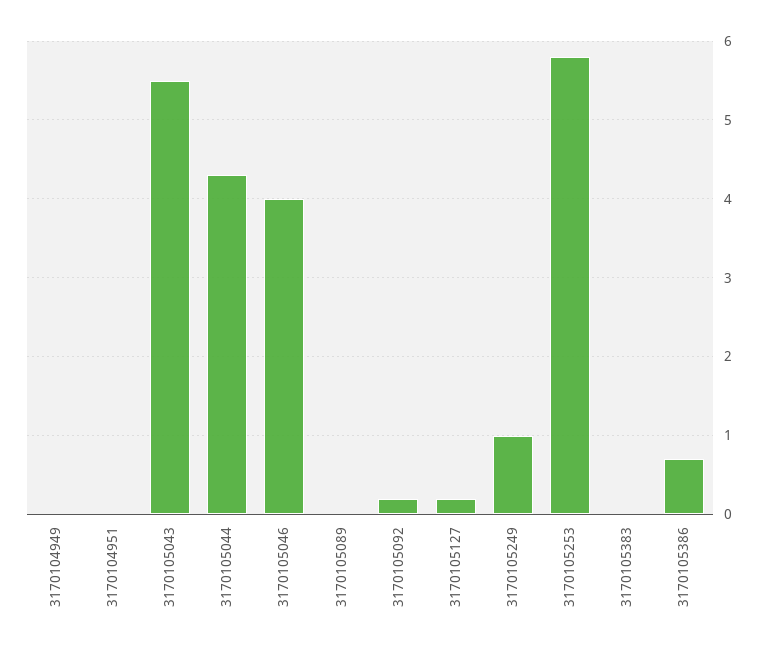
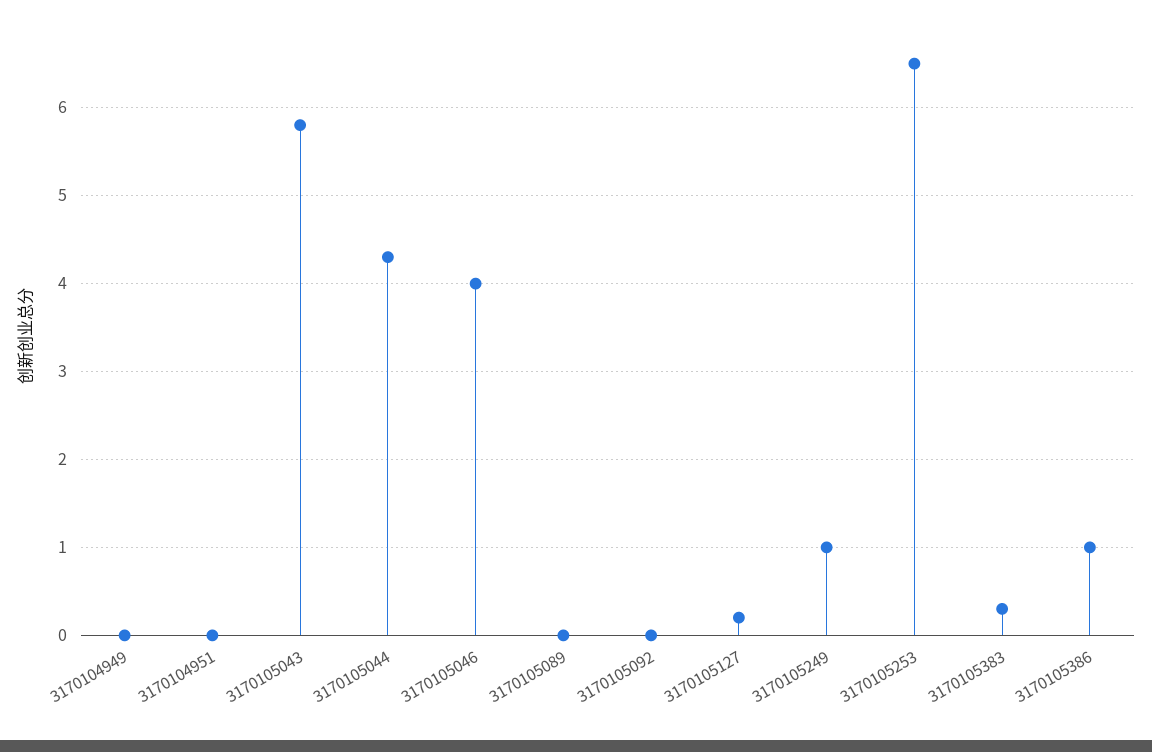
  {
    "3170104949": 0,
    "3170104951": 0,
-   "3170105043": 5.5,
+   "3170105043": 5.8,
    "3170105044": 4.3,
    "3170105046": 4,
    "3170105089": 0,
-   "3170105092": 0.2,
+   "3170105092": 0,
    "3170105127": 0.2,
    "3170105249": 1,
-   "3170105253": 5.8,
+   "3170105253": 6.5,
-   "3170105383": 0,
+   "3170105383": 0.3,
-   "3170105386": 0.7
+   "3170105386": 1
  }

